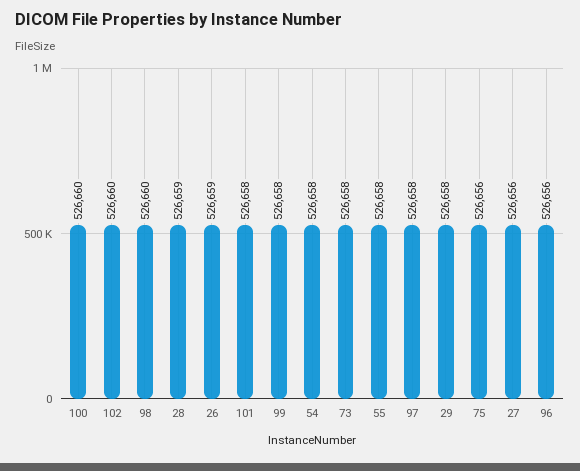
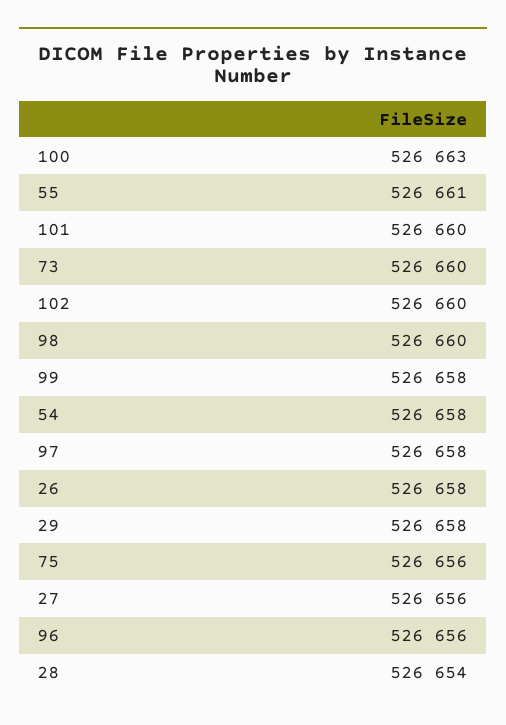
  {
-   "100": 526660,
+   "100": 526663,
    "102": 526660,
    "98": 526660,
-   "28": 526659,
+   "28": 526654,
-   "26": 526659,
+   "26": 526658,
-   "101": 526658,
+   "101": 526660,
    "99": 526658,
    "54": 526658,
-   "73": 526658,
+   "73": 526660,
-   "55": 526658,
+   "55": 526661,
    "97": 526658,
    "29": 526658,
    "75": 526656,
    "27": 526656,
    "96": 526656
  }

